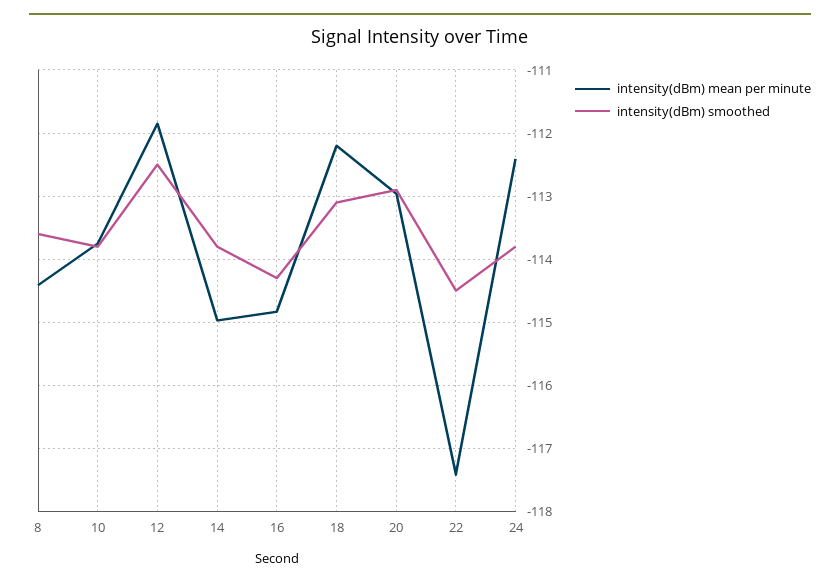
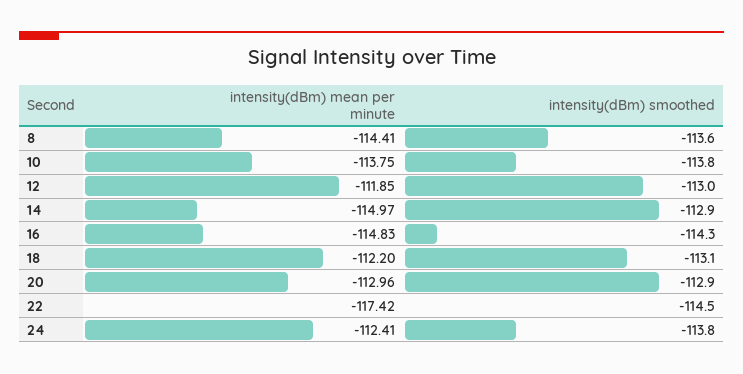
  {
    "intensity(dBm) mean per minute": {
      "8": -114.41,
      "10": -113.75,
      "12": -111.85,
      "14": -114.97,
      "16": -114.83,
      "18": -112.2,
      "20": -112.96,
      "22": -117.42,
      "24": -112.41
    },
    "intensity(dBm) smoothed": {
      "8": -113.6,
      "10": -113.8,
-     "12": -112.5,
+     "12": -113,
-     "14": -113.8,
+     "14": -112.9,
      "16": -114.3,
      "18": -113.1,
      "20": -112.9,
      "22": -114.5,
      "24": -113.8
    }
  }

